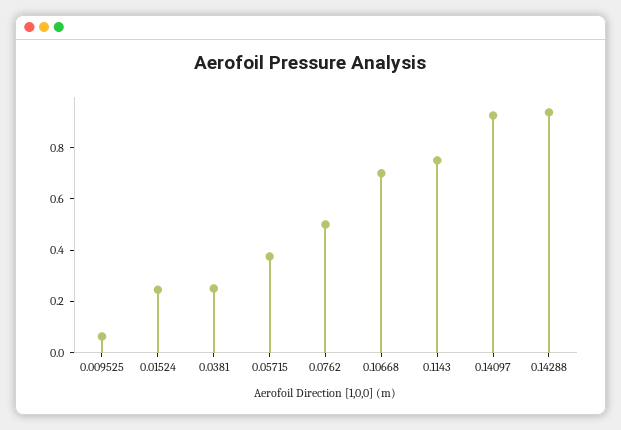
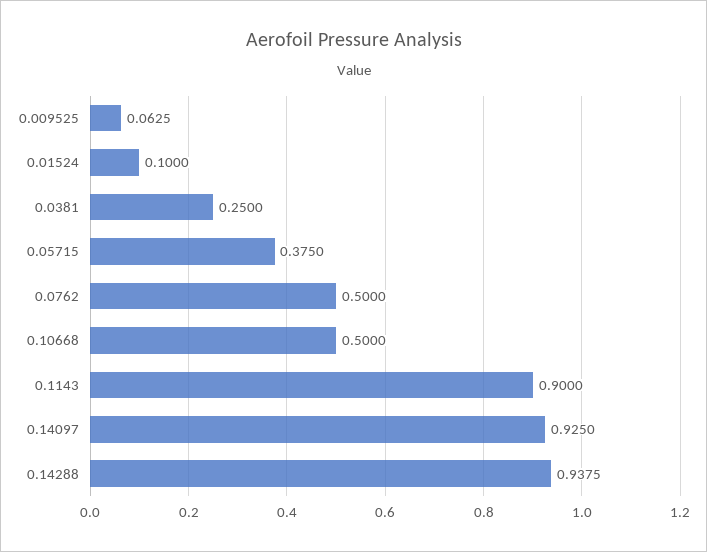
  {
    "0.009525": 0.0625,
-   "0.01524": 0.25,
+   "0.01524": 0.1,
    "0.0381": 0.25,
    "0.05715": 0.375,
    "0.0762": 0.5,
-   "0.10668": 0.7,
+   "0.10668": 0.5,
-   "0.1143": 0.75,
+   "0.1143": 0.9,
    "0.14097": 0.925,
    "0.14288": 0.9375
  }

